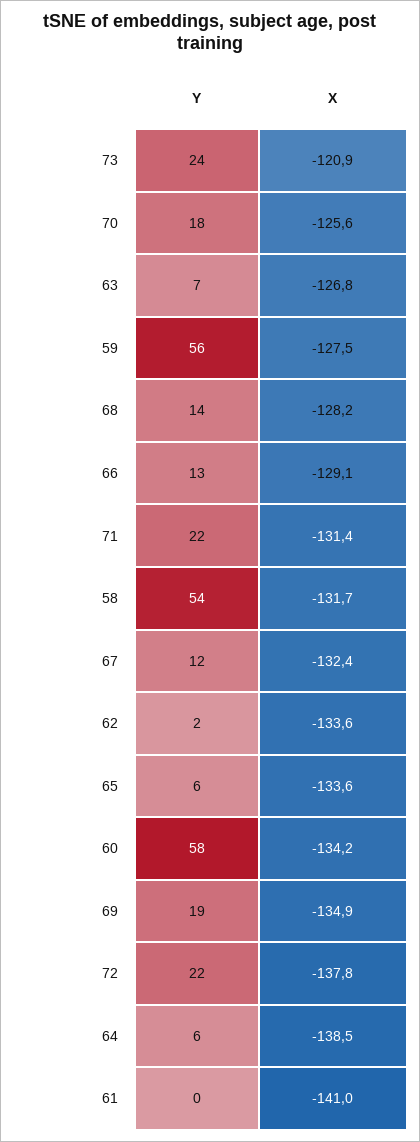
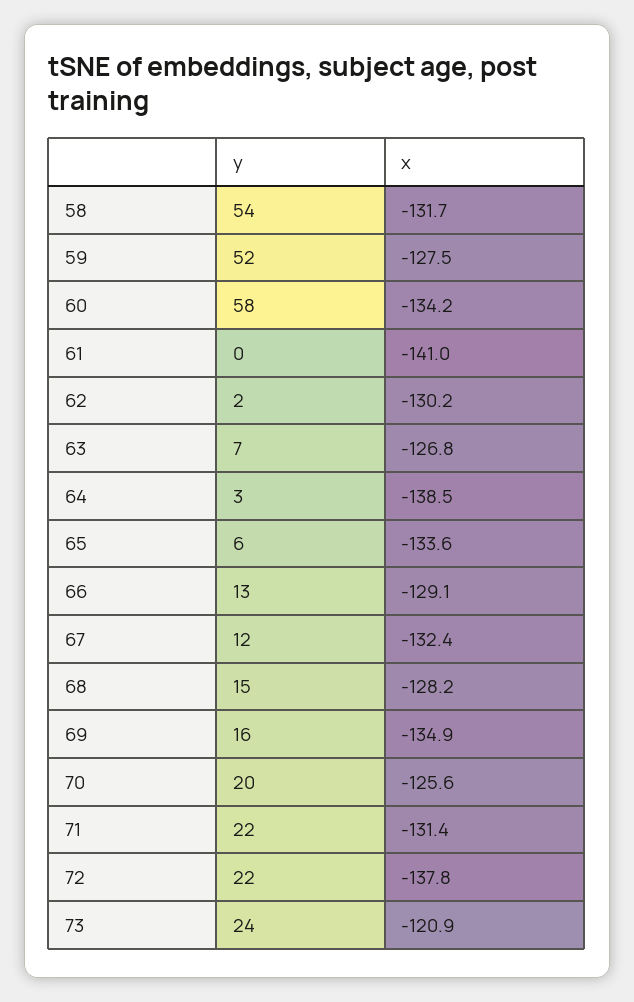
  {
    "Y": {
      "73": 24,
-     "70": 18,
+     "70": 20,
      "63": 7,
-     "59": 56,
+     "59": 52,
-     "68": 14,
+     "68": 15,
      "66": 13,
      "71": 22,
      "58": 54,
      "67": 12,
      "62": 2,
      "65": 6,
      "60": 58,
-     "69": 19,
+     "69": 16,
      "72": 22,
-     "64": 6,
+     "64": 3,
      "61": 0
    },
    "X": {
      "73": -120.9,
      "70": -125.6,
      "63": -126.8,
      "59": -127.5,
      "68": -128.2,
      "66": -129.1,
      "71": -131.4,
      "58": -131.7,
      "67": -132.4,
-     "62": -133.6,
+     "62": -130.2,
      "65": -133.6,
      "60": -134.2,
      "69": -134.9,
      "72": -137.8,
      "64": -138.5,
      "61": -141
    }
  }

